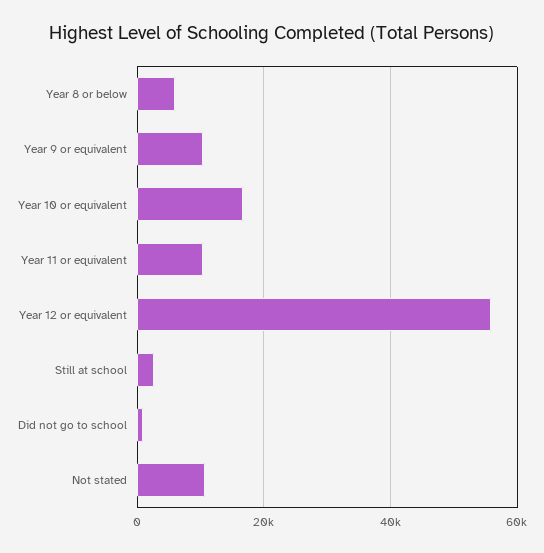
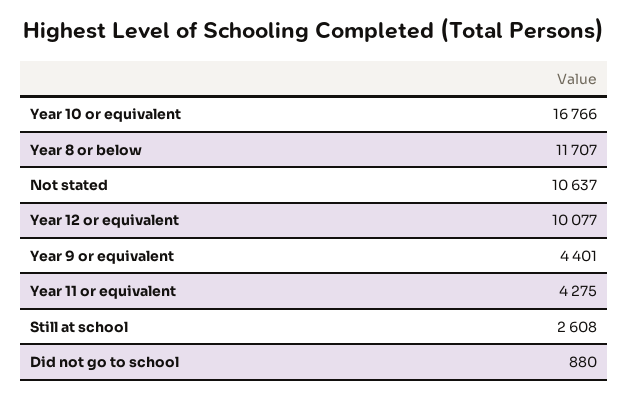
  {
-   "Year 8 or below": 6000,
+   "Year 8 or below": 11707,
-   "Year 9 or equivalent": 10000,
+   "Year 9 or equivalent": 4401,
    "Year 10 or equivalent": 16766,
-   "Year 11 or equivalent": 10000,
+   "Year 11 or equivalent": 4275,
-   "Year 12 or equivalent": 56000,
+   "Year 12 or equivalent": 10077,
    "Still at school": 2608,
    "Did not go to school": 880,
    "Not stated": 10637
  }

